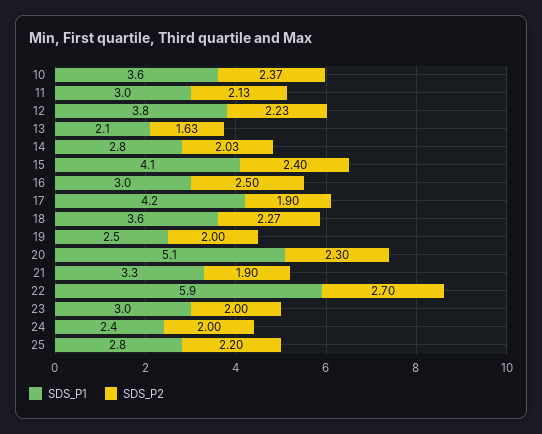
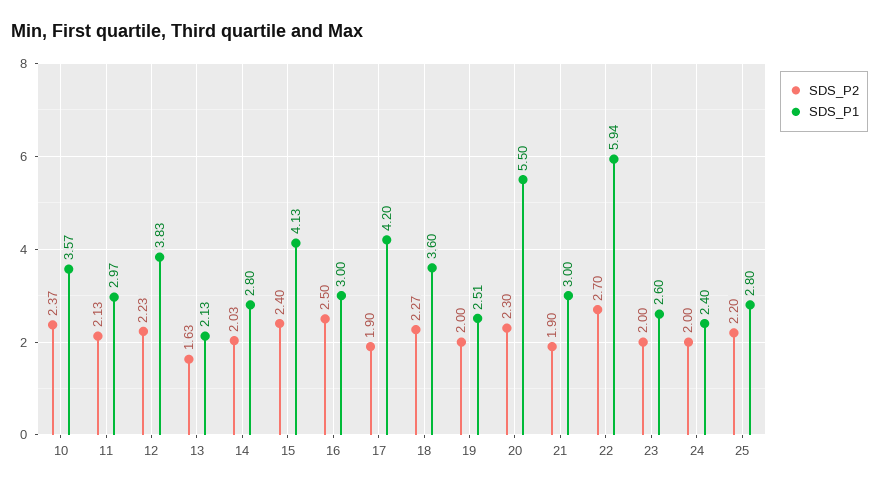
  {
    "SDS_P1": {
      "10": 3.57,
      "11": 2.97,
      "12": 3.83,
      "13": 2.13,
      "14": 2.8,
      "15": 4.13,
      "16": 3,
      "17": 4.2,
      "18": 3.6,
      "19": 2.51,
-     "20": 5.1,
+     "20": 5.5,
-     "21": 3.3,
+     "21": 3,
      "22": 5.94,
-     "23": 3,
+     "23": 2.6,
      "24": 2.4,
      "25": 2.8
    },
    "SDS_P2": {
      "10": 2.37,
      "11": 2.13,
      "12": 2.23,
      "13": 1.63,
      "14": 2.03,
      "15": 2.4,
      "16": 2.5,
      "17": 1.9,
      "18": 2.27,
      "19": 2,
      "20": 2.3,
      "21": 1.9,
      "22": 2.7,
      "23": 2,
      "24": 2,
      "25": 2.2
    }
  }

